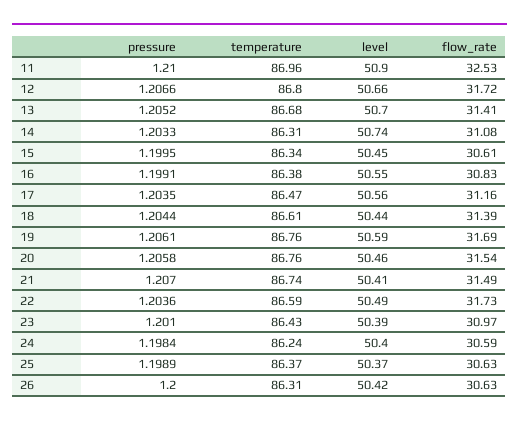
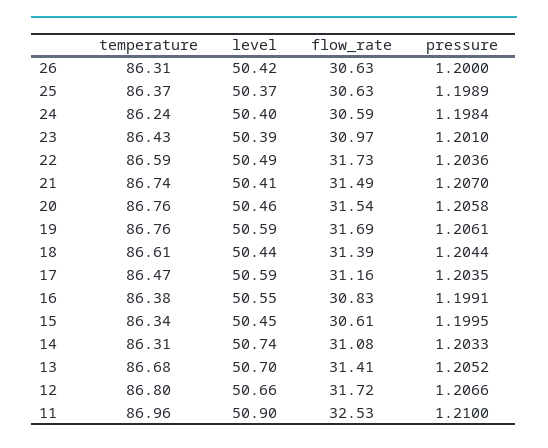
  {
    "pressure": {
      "11": 1.21,
      "12": 1.2066,
      "13": 1.2052,
      "14": 1.2033,
      "15": 1.1995,
      "16": 1.1991,
      "17": 1.2035,
      "18": 1.2044,
      "19": 1.2061,
      "20": 1.2058,
      "21": 1.207,
      "22": 1.2036,
      "23": 1.201,
      "24": 1.1984,
      "25": 1.1989,
      "26": 1.2
    },
    "temperature": {
      "11": 86.96,
      "12": 86.8,
      "13": 86.68,
      "14": 86.31,
      "15": 86.34,
      "16": 86.38,
      "17": 86.47,
      "18": 86.61,
      "19": 86.76,
      "20": 86.76,
      "21": 86.74,
      "22": 86.59,
      "23": 86.43,
      "24": 86.24,
      "25": 86.37,
      "26": 86.31
    },
    "level": {
      "11": 50.9,
      "12": 50.66,
      "13": 50.7,
      "14": 50.74,
      "15": 50.45,
      "16": 50.55,
-     "17": 50.56,
+     "17": 50.59,
      "18": 50.44,
      "19": 50.59,
      "20": 50.46,
      "21": 50.41,
      "22": 50.49,
      "23": 50.39,
      "24": 50.4,
      "25": 50.37,
      "26": 50.42
    },
    "flow_rate": {
      "11": 32.53,
      "12": 31.72,
      "13": 31.41,
      "14": 31.08,
      "15": 30.61,
      "16": 30.83,
      "17": 31.16,
      "18": 31.39,
      "19": 31.69,
      "20": 31.54,
      "21": 31.49,
      "22": 31.73,
      "23": 30.97,
      "24": 30.59,
      "25": 30.63,
      "26": 30.63
    }
  }

